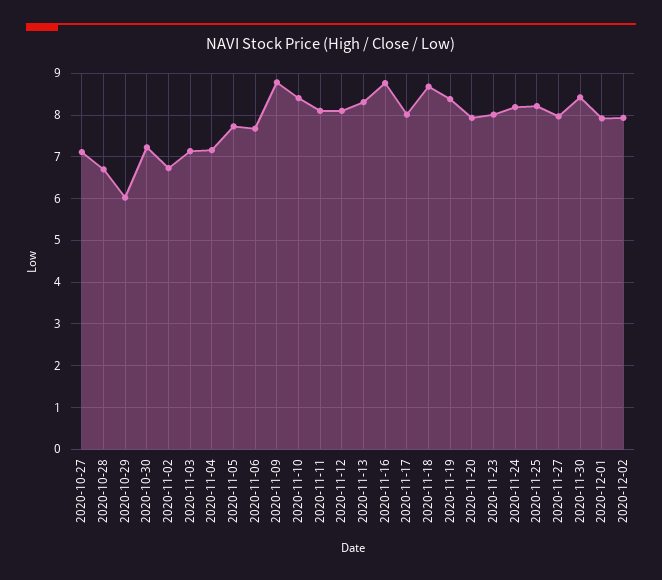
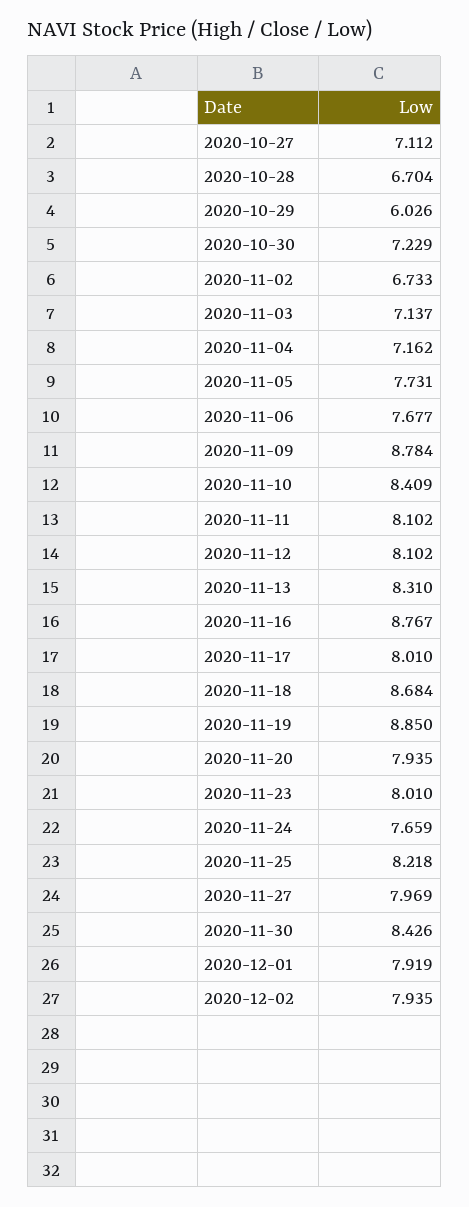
  {
    "2020-10-27": 7.112,
    "2020-10-28": 6.704,
    "2020-10-29": 6.026,
    "2020-10-30": 7.229,
    "2020-11-02": 6.733,
    "2020-11-03": 7.137,
    "2020-11-04": 7.162,
    "2020-11-05": 7.731,
    "2020-11-06": 7.677,
    "2020-11-09": 8.784,
    "2020-11-10": 8.409,
    "2020-11-11": 8.102,
    "2020-11-12": 8.102,
    "2020-11-13": 8.31,
    "2020-11-16": 8.767,
    "2020-11-17": 8.01,
    "2020-11-18": 8.684,
-   "2020-11-19": 8.4,
+   "2020-11-19": 8.85,
    "2020-11-20": 7.935,
    "2020-11-23": 8.01,
-   "2020-11-24": 8.2,
+   "2020-11-24": 7.659,
    "2020-11-25": 8.218,
    "2020-11-27": 7.969,
    "2020-11-30": 8.426,
    "2020-12-01": 7.919,
    "2020-12-02": 7.935
  }

